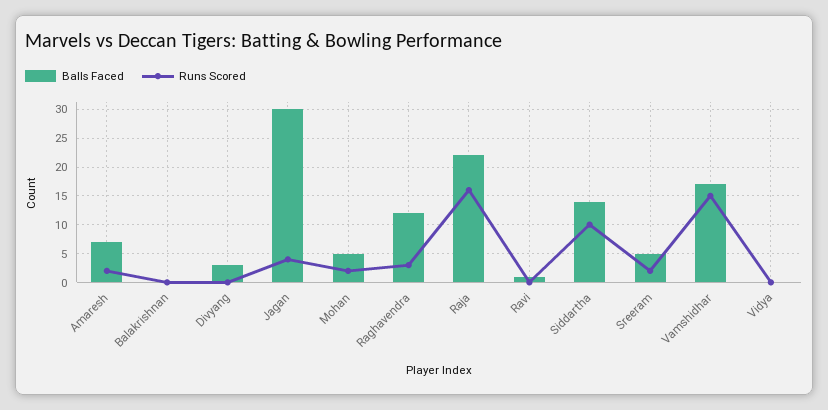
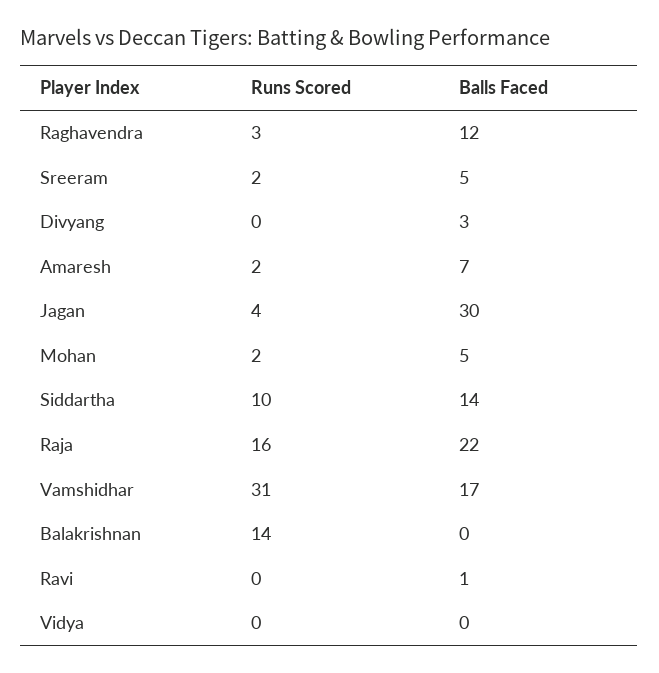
  {
    "Balls Faced": {
      "Amaresh": 7,
      "Balakrishnan": 0,
      "Divyang": 3,
      "Jagan": 30,
      "Mohan": 5,
      "Raghavendra": 12,
      "Raja": 22,
      "Ravi": 1,
      "Siddartha": 14,
      "Sreeram": 5,
      "Vamshidhar": 17,
      "Vidya": 0
    },
    "Runs Scored": {
      "Amaresh": 2,
-     "Balakrishnan": 0,
+     "Balakrishnan": 14,
      "Divyang": 0,
      "Jagan": 4,
      "Mohan": 2,
      "Raghavendra": 3,
      "Raja": 16,
      "Ravi": 0,
      "Siddartha": 10,
      "Sreeram": 2,
-     "Vamshidhar": 15,
+     "Vamshidhar": 31,
      "Vidya": 0
    }
  }

